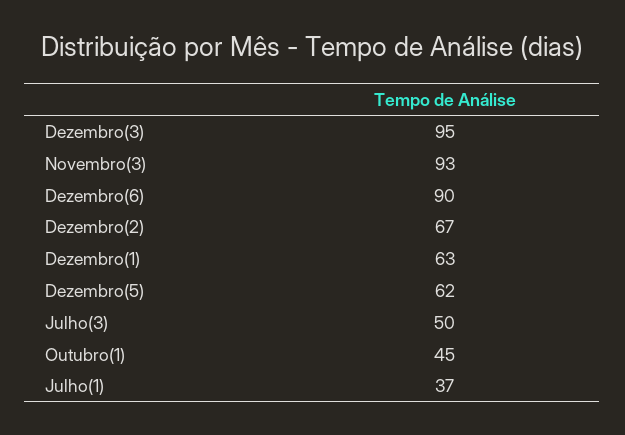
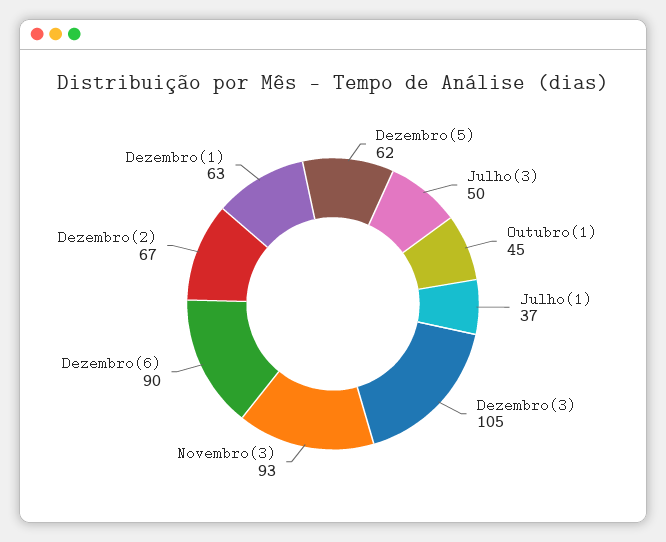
  {
-   "Dezembro(3)": 95,
+   "Dezembro(3)": 105,
    "Novembro(3)": 93,
    "Dezembro(6)": 90,
    "Dezembro(2)": 67,
    "Dezembro(1)": 63,
    "Dezembro(5)": 62,
    "Julho(3)": 50,
    "Outubro(1)": 45,
    "Julho(1)": 37
  }

